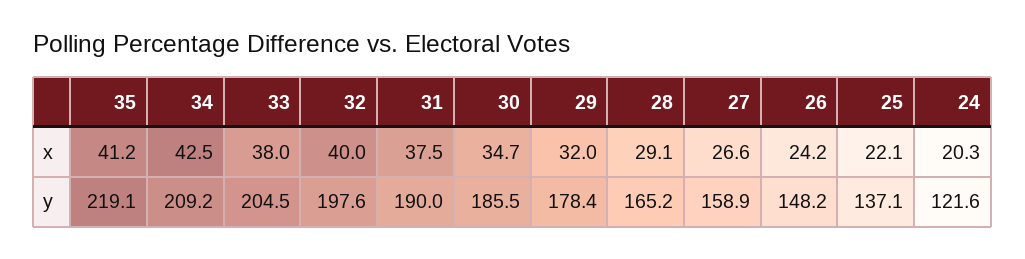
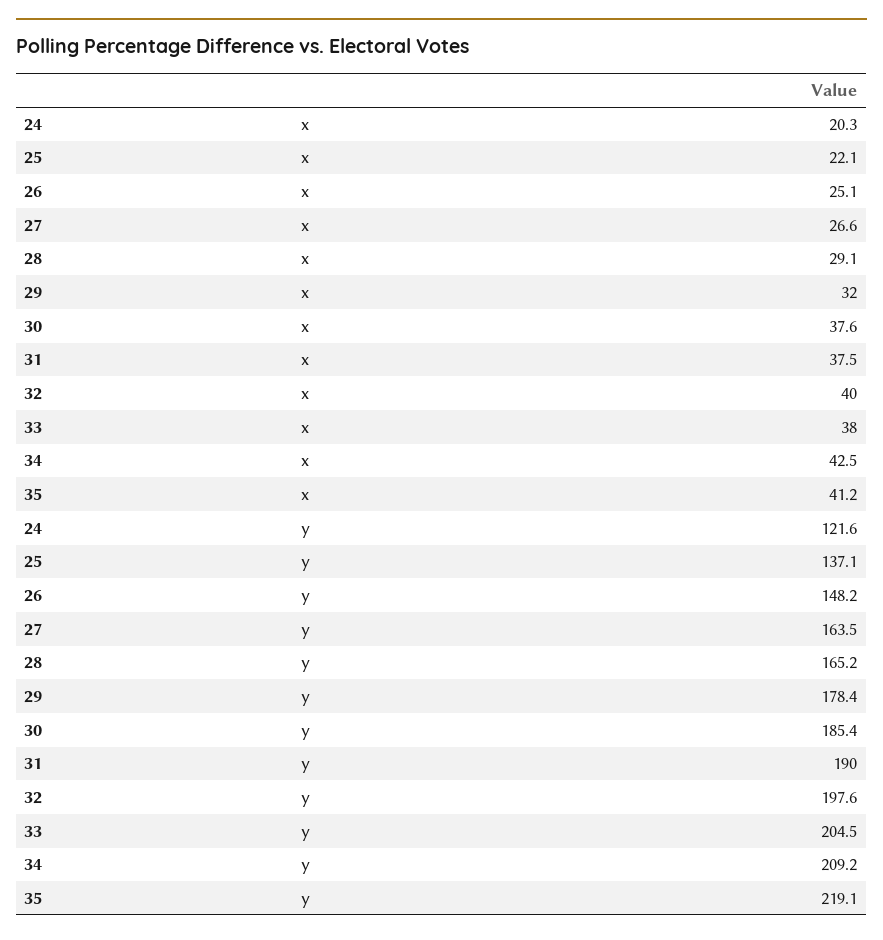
  {
    "35": {
      "x": 41.2,
      "y": 219.1
    },
    "34": {
      "x": 42.5,
      "y": 209.2
    },
    "33": {
      "x": 38,
      "y": 204.5
    },
    "32": {
      "x": 40,
      "y": 197.6
    },
    "31": {
      "x": 37.5,
      "y": 190
    },
    "30": {
-     "x": 34.7,
+     "x": 37.6,
-     "y": 185.5
+     "y": 185.4
    },
    "29": {
      "x": 32,
      "y": 178.4
    },
    "28": {
      "x": 29.1,
      "y": 165.2
    },
    "27": {
      "x": 26.6,
-     "y": 158.9
+     "y": 163.5
    },
    "26": {
-     "x": 24.2,
+     "x": 25.1,
      "y": 148.2
    },
    "25": {
      "x": 22.1,
      "y": 137.1
    },
    "24": {
      "x": 20.3,
      "y": 121.6
    }
  }

